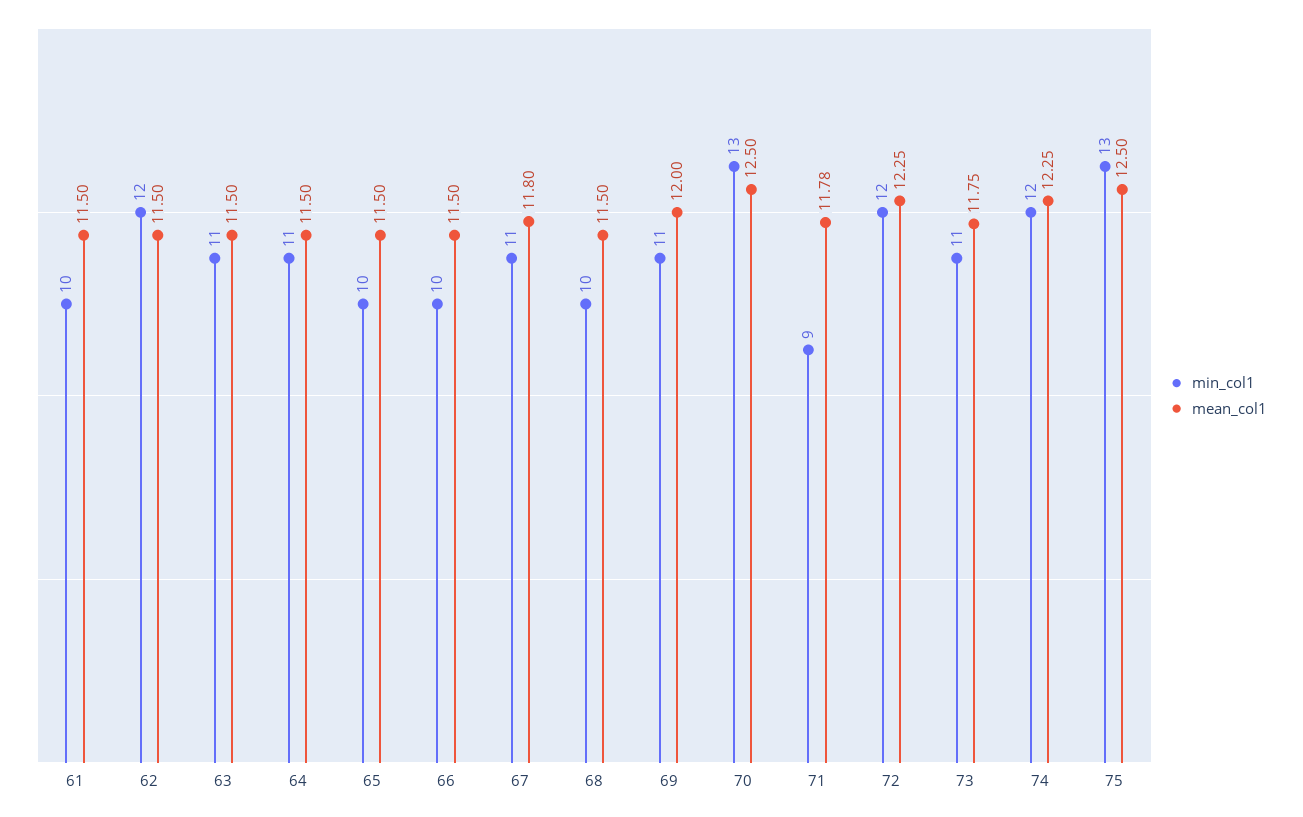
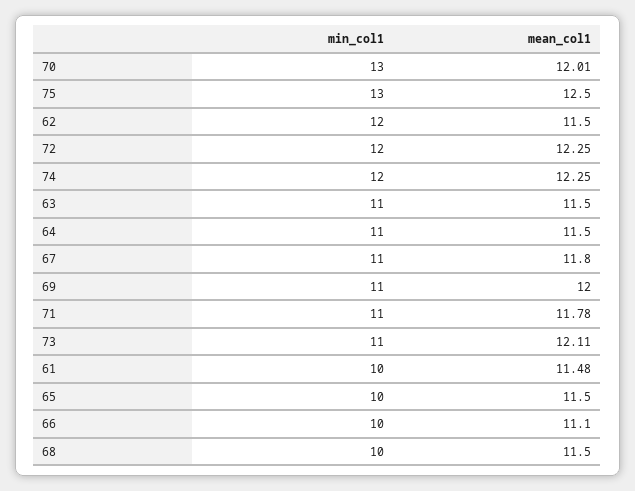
  {
    "min_col1": {
      "61": 10,
      "62": 12,
      "63": 11,
      "64": 11,
      "65": 10,
      "66": 10,
      "67": 11,
      "68": 10,
      "69": 11,
      "70": 13,
-     "71": 9,
+     "71": 11,
      "72": 12,
      "73": 11,
      "74": 12,
      "75": 13
    },
    "mean_col1": {
-     "61": 11.5,
+     "61": 11.48,
      "62": 11.5,
      "63": 11.5,
      "64": 11.5,
      "65": 11.5,
-     "66": 11.5,
+     "66": 11.1,
      "67": 11.8,
      "68": 11.5,
      "69": 12,
-     "70": 12.5,
+     "70": 12.01,
      "71": 11.78,
      "72": 12.25,
-     "73": 11.75,
+     "73": 12.11,
      "74": 12.25,
      "75": 12.5
    }
  }

